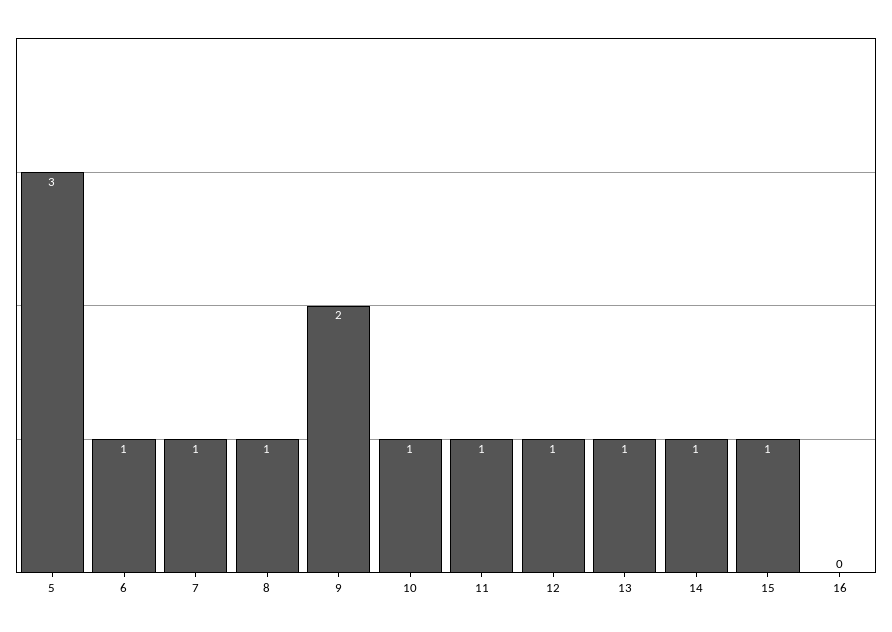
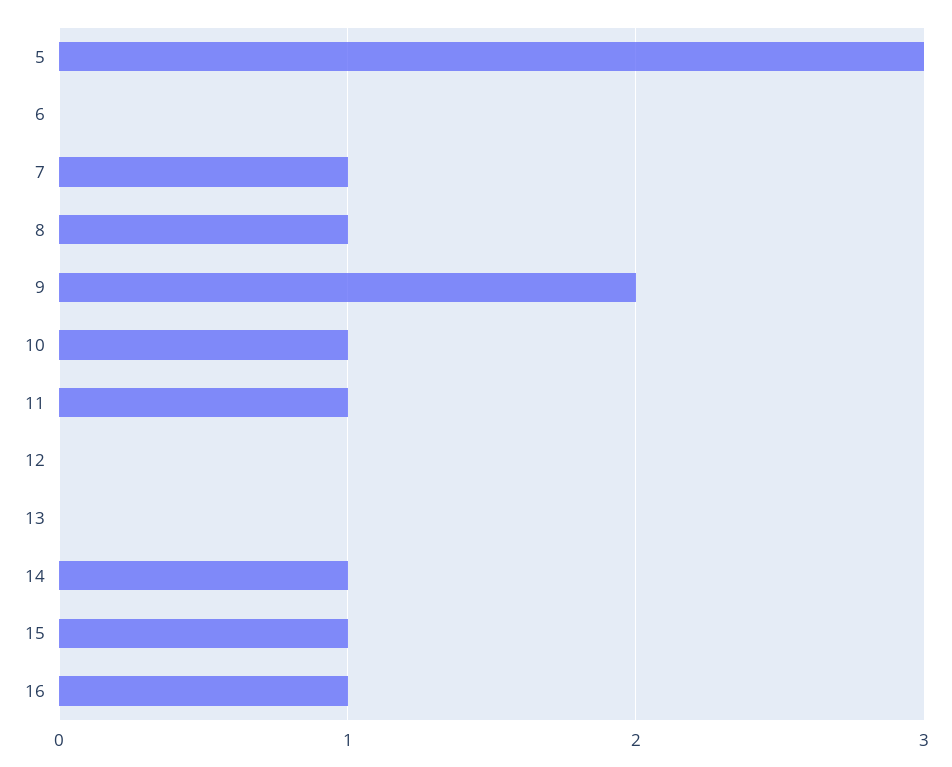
  {
    "5": 3,
-   "6": 1,
+   "6": 0,
    "7": 1,
    "8": 1,
    "9": 2,
    "10": 1,
    "11": 1,
-   "12": 1,
+   "12": 0,
-   "13": 1,
+   "13": 0,
    "14": 1,
    "15": 1,
-   "16": 0
+   "16": 1
  }

